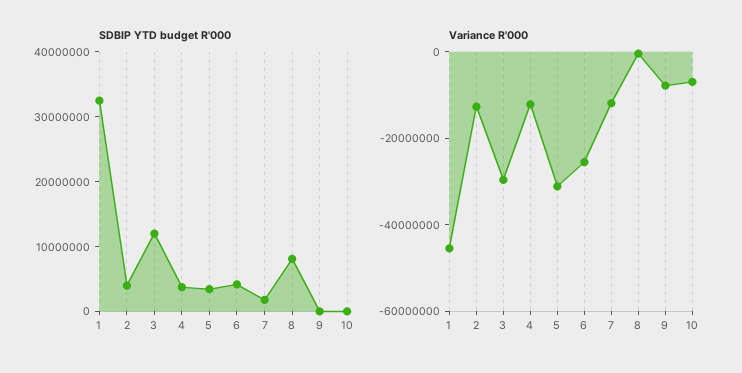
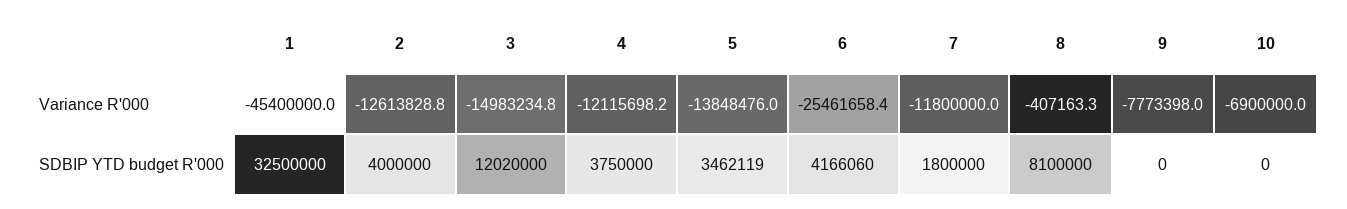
  {
    "SDBIP YTD budget R'000": {
      "1": 32500000,
      "2": 4000000,
      "3": 12020000,
      "4": 3750000,
      "5": 3462119,
      "6": 4166060,
      "7": 1800000,
      "8": 8100000,
      "9": 0,
      "10": 0
    },
    "Variance R'000": {
      "1": -45400000,
      "2": -12613828.8,
-     "3": -30000000,
+     "3": -14983234.8,
      "4": -12115698.2,
-     "5": -30000000,
+     "5": -13848476,
      "6": -25461658.4,
      "7": -11800000,
      "8": -407163.3,
      "9": -7773398,
      "10": -6900000
    }
  }

